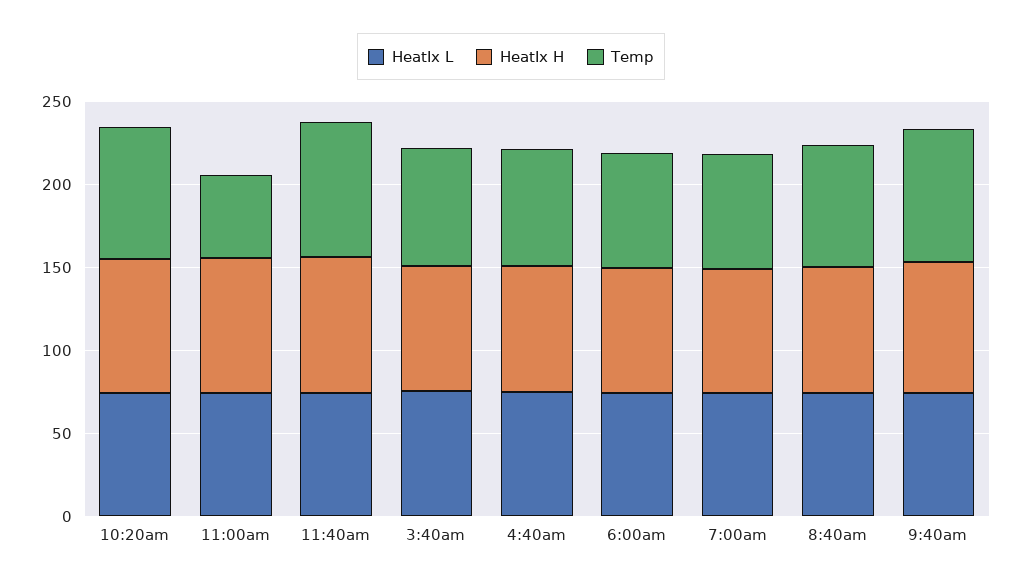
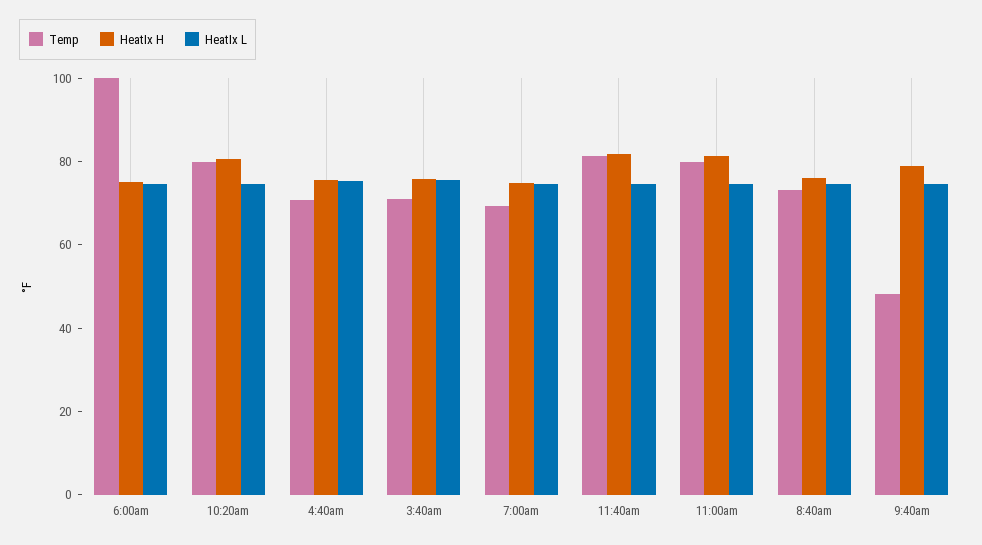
  {
    "HeatIx L": {
      "10:20am": 75,
      "11:00am": 75,
      "11:40am": 75,
      "3:40am": 75,
      "4:40am": 75,
      "6:00am": 75,
      "7:00am": 75,
      "8:40am": 75,
      "9:40am": 75
    },
    "HeatIx H": {
      "10:20am": 80,
      "11:00am": 80,
      "11:40am": 80,
      "3:40am": 75,
      "4:40am": 75,
      "6:00am": 75,
      "7:00am": 75,
      "8:40am": 75,
      "9:40am": 80
    },
    "Temp": {
      "10:20am": 80,
-     "11:00am": 50,
+     "11:00am": 80,
      "11:40am": 80,
      "3:40am": 70,
      "4:40am": 70,
-     "6:00am": 70,
+     "6:00am": 100,
      "7:00am": 70,
      "8:40am": 75,
-     "9:40am": 80
+     "9:40am": 50
    }
  }

